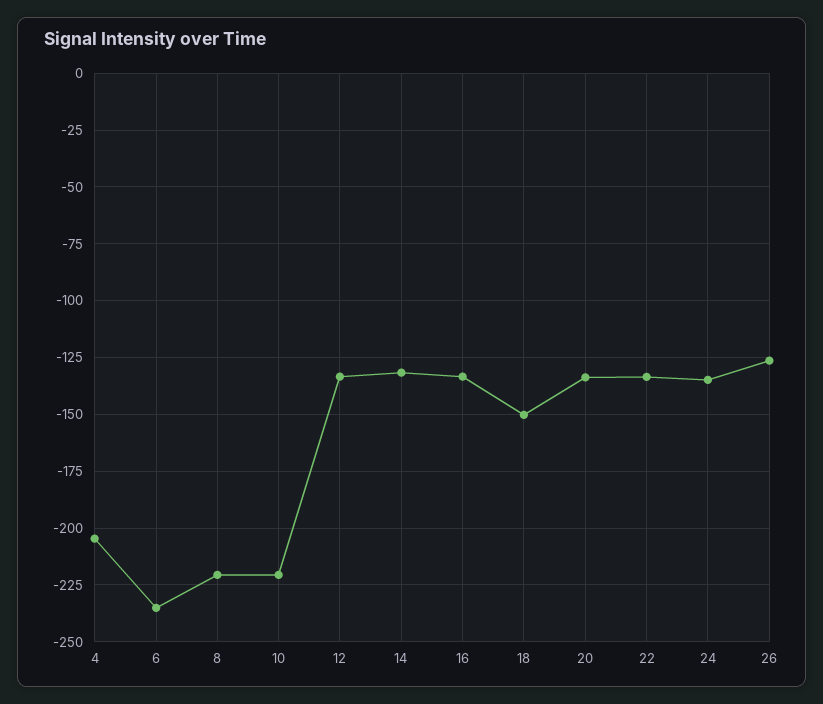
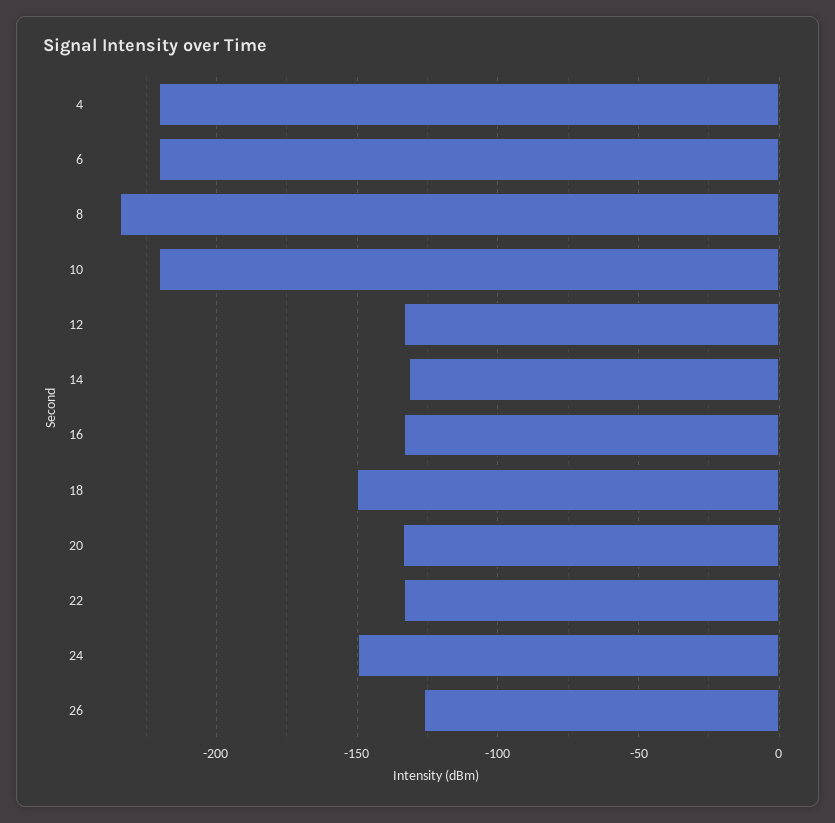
  {
-   "4": -205,
+   "4": -220,
-   "6": -235,
+   "6": -220,
-   "8": -220,
+   "8": -235,
    "10": -220,
    "12": -135,
    "14": -130,
    "16": -135,
    "18": -150,
    "20": -135,
    "22": -135,
-   "24": -135,
+   "24": -150,
    "26": -125
  }

